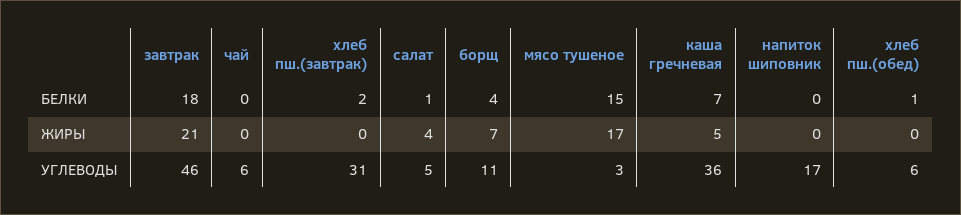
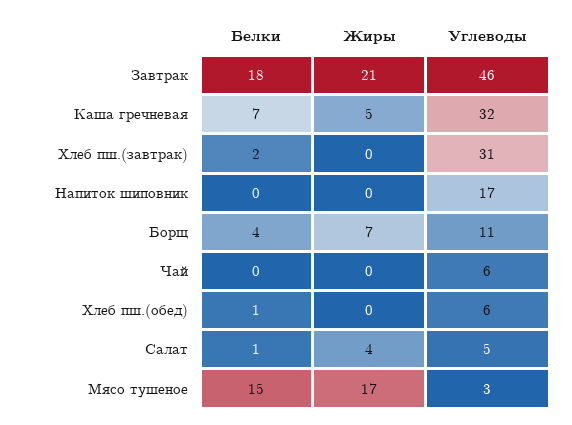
  {
    "завтрак": {
      "БЕЛКИ": 18,
      "ЖИРЫ": 21,
      "УГЛЕВОДЫ": 46
    },
    "чай": {
      "БЕЛКИ": 0,
      "ЖИРЫ": 0,
      "УГЛЕВОДЫ": 6
    },
    "хлеб пш.(завтрак)": {
      "БЕЛКИ": 2,
      "ЖИРЫ": 0,
      "УГЛЕВОДЫ": 31
    },
    "салат": {
      "БЕЛКИ": 1,
      "ЖИРЫ": 4,
      "УГЛЕВОДЫ": 5
    },
    "борщ": {
      "БЕЛКИ": 4,
      "ЖИРЫ": 7,
      "УГЛЕВОДЫ": 11
    },
    "мясо тушеное": {
      "БЕЛКИ": 15,
      "ЖИРЫ": 17,
      "УГЛЕВОДЫ": 3
    },
    "каша гречневая": {
      "БЕЛКИ": 7,
      "ЖИРЫ": 5,
-     "УГЛЕВОДЫ": 36
+     "УГЛЕВОДЫ": 32
    },
    "напиток шиповник": {
      "БЕЛКИ": 0,
      "ЖИРЫ": 0,
      "УГЛЕВОДЫ": 17
    },
    "хлеб пш.(обед)": {
      "БЕЛКИ": 1,
      "ЖИРЫ": 0,
      "УГЛЕВОДЫ": 6
    }
  }

